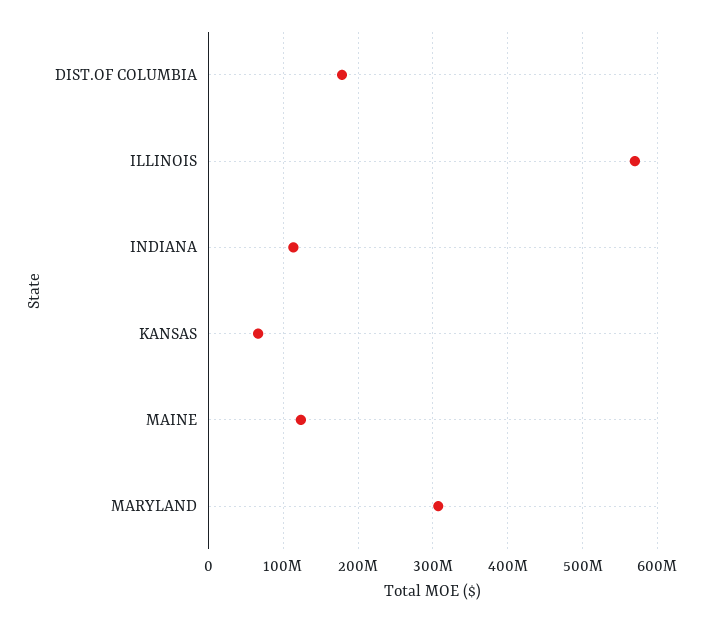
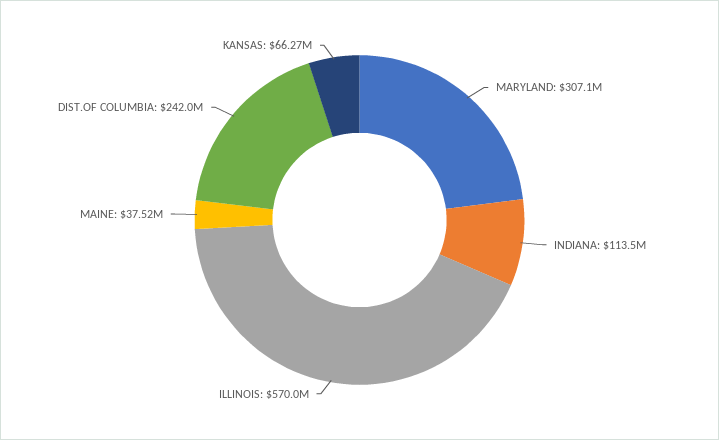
  {
-   "DIST.OF COLUMBIA": 180000000,
+   "DIST.OF COLUMBIA": 242000000,
    "ILLINOIS": 570000000,
    "INDIANA": 113500000,
    "KANSAS": 66270000,
-   "MAINE": 120000000,
+   "MAINE": 37520000,
    "MARYLAND": 307100000
  }

